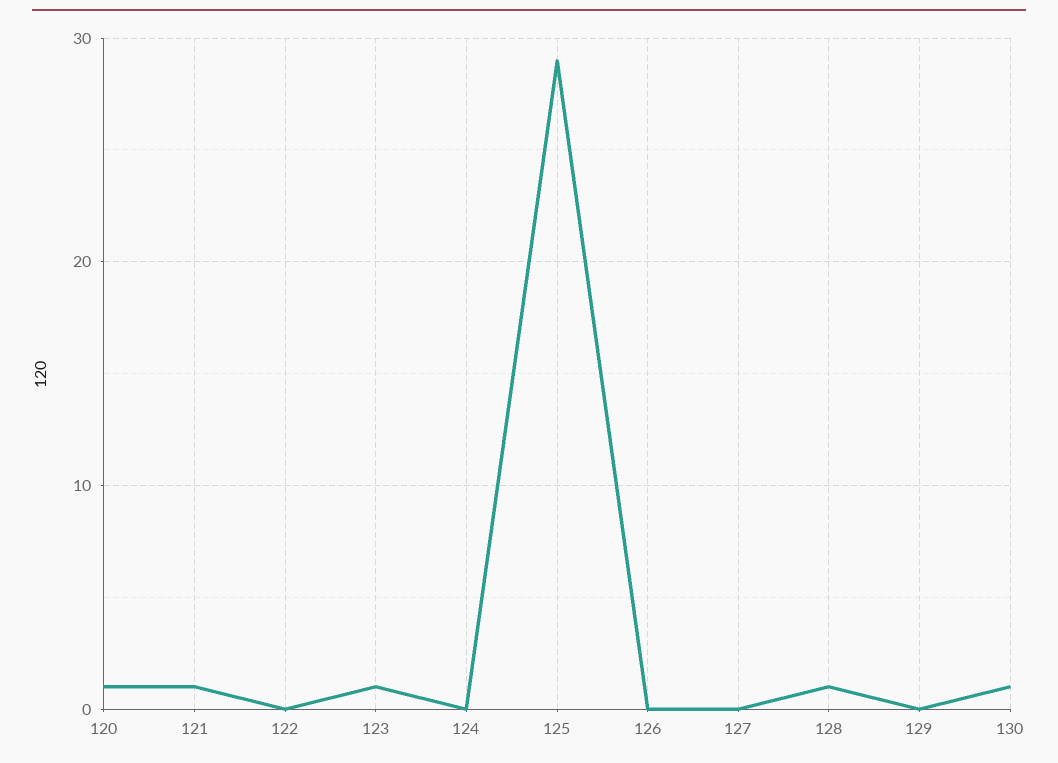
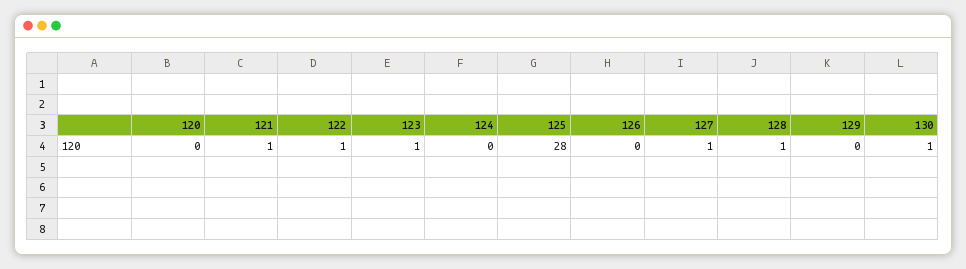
  {
-   "120": 1,
+   "120": 0,
    "121": 1,
-   "122": 0,
+   "122": 1,
    "123": 1,
    "124": 0,
-   "125": 29,
+   "125": 28,
    "126": 0,
-   "127": 0,
+   "127": 1,
    "128": 1,
    "129": 0,
    "130": 1
  }

